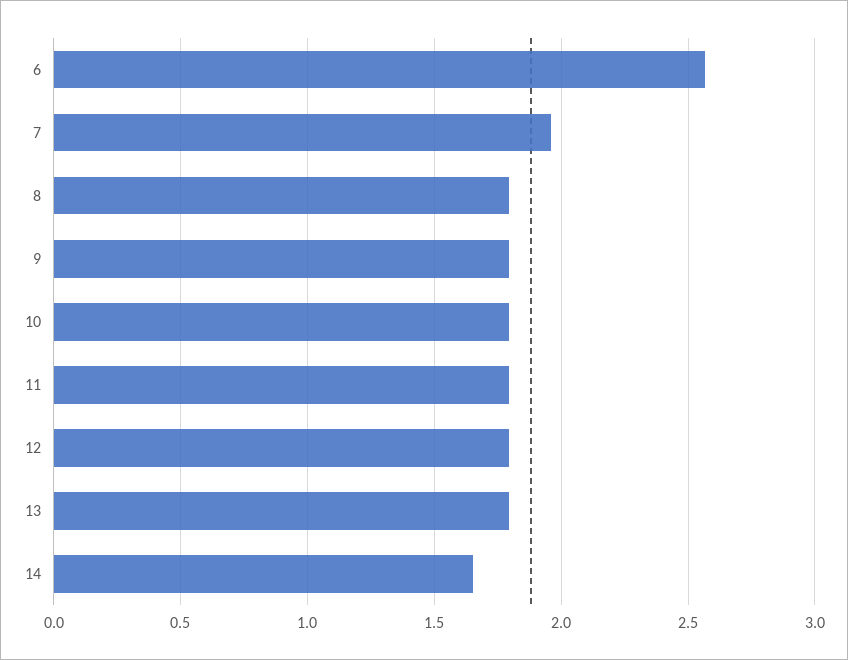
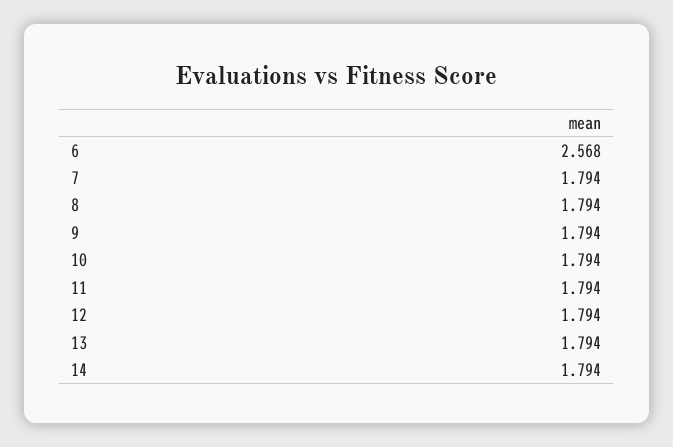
  {
    "6": 2.568,
-   "7": 1.95,
+   "7": 1.794,
    "8": 1.794,
    "9": 1.794,
    "10": 1.794,
    "11": 1.794,
    "12": 1.794,
    "13": 1.794,
-   "14": 1.65
+   "14": 1.794
  }

